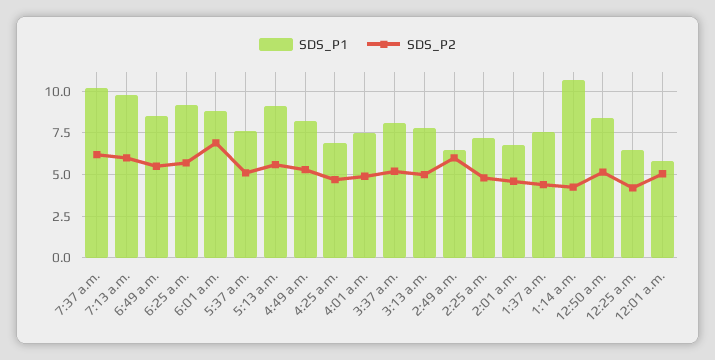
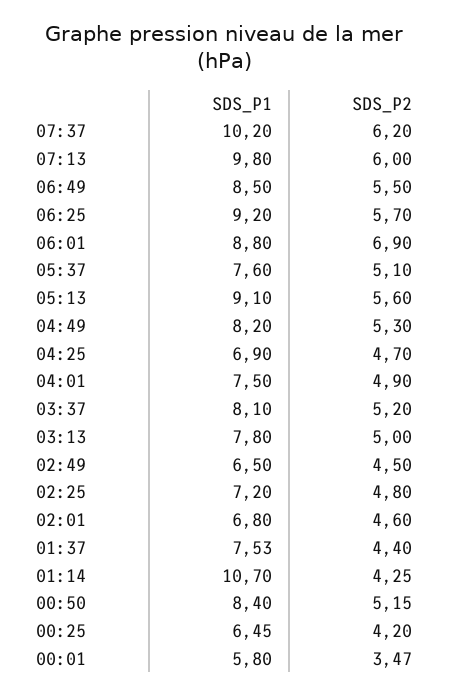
  {
    "SDS_P1": {
      "7:37 a.m.": 10.2,
      "7:13 a.m.": 9.8,
      "6:49 a.m.": 8.5,
      "6:25 a.m.": 9.2,
      "6:01 a.m.": 8.8,
      "5:37 a.m.": 7.6,
      "5:13 a.m.": 9.1,
      "4:49 a.m.": 8.2,
      "4:25 a.m.": 6.9,
      "4:01 a.m.": 7.5,
      "3:37 a.m.": 8.1,
      "3:13 a.m.": 7.8,
      "2:49 a.m.": 6.5,
      "2:25 a.m.": 7.2,
      "2:01 a.m.": 6.8,
      "1:37 a.m.": 7.53,
      "1:14 a.m.": 10.7,
      "12:50 a.m.": 8.4,
      "12:25 a.m.": 6.45,
      "12:01 a.m.": 5.8
    },
    "SDS_P2": {
      "7:37 a.m.": 6.2,
      "7:13 a.m.": 6,
      "6:49 a.m.": 5.5,
      "6:25 a.m.": 5.7,
      "6:01 a.m.": 6.9,
      "5:37 a.m.": 5.1,
      "5:13 a.m.": 5.6,
      "4:49 a.m.": 5.3,
      "4:25 a.m.": 4.7,
      "4:01 a.m.": 4.9,
      "3:37 a.m.": 5.2,
      "3:13 a.m.": 5,
-     "2:49 a.m.": 6,
+     "2:49 a.m.": 4.5,
      "2:25 a.m.": 4.8,
      "2:01 a.m.": 4.6,
      "1:37 a.m.": 4.4,
      "1:14 a.m.": 4.25,
      "12:50 a.m.": 5.15,
      "12:25 a.m.": 4.2,
-     "12:01 a.m.": 5
+     "12:01 a.m.": 3.47
    }
  }

